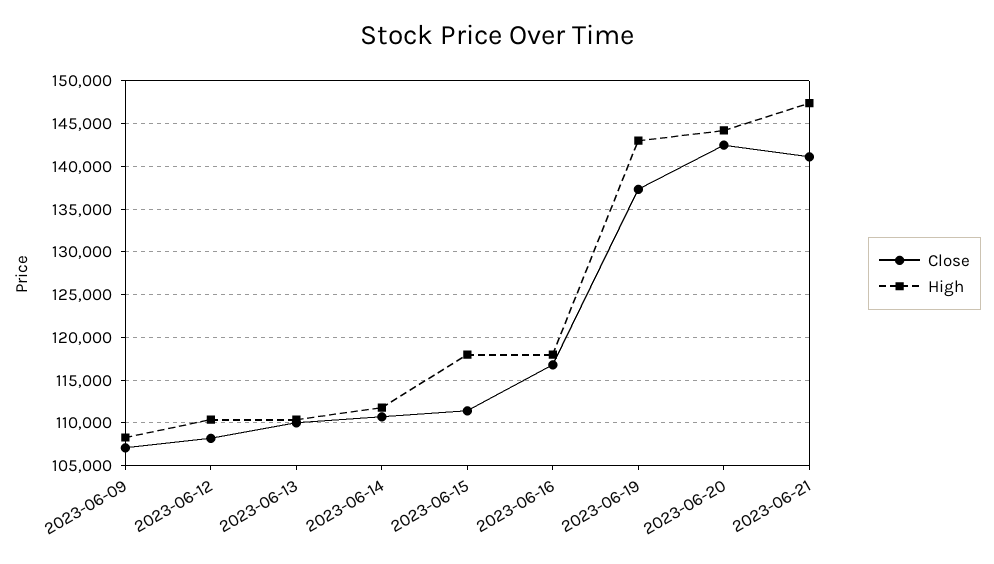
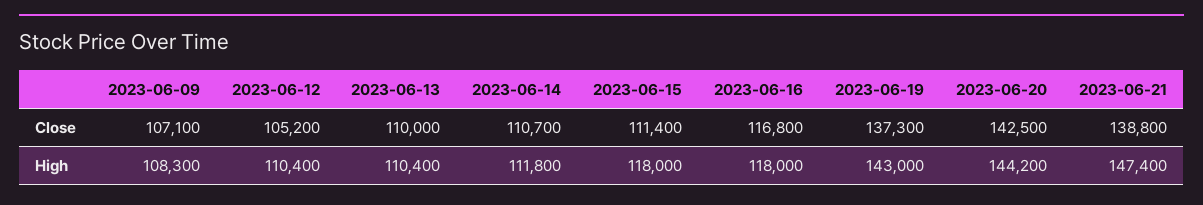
  {
    "Close": {
      "2023-06-09": 107100,
-     "2023-06-12": 108000,
+     "2023-06-12": 105200,
      "2023-06-13": 110000,
      "2023-06-14": 110700,
      "2023-06-15": 111400,
      "2023-06-16": 116800,
      "2023-06-19": 137300,
      "2023-06-20": 142500,
-     "2023-06-21": 141000
+     "2023-06-21": 138800
    },
    "High": {
      "2023-06-09": 108300,
      "2023-06-12": 110400,
      "2023-06-13": 110400,
      "2023-06-14": 111800,
      "2023-06-15": 118000,
      "2023-06-16": 118000,
      "2023-06-19": 143000,
      "2023-06-20": 144200,
      "2023-06-21": 147400
    }
  }

